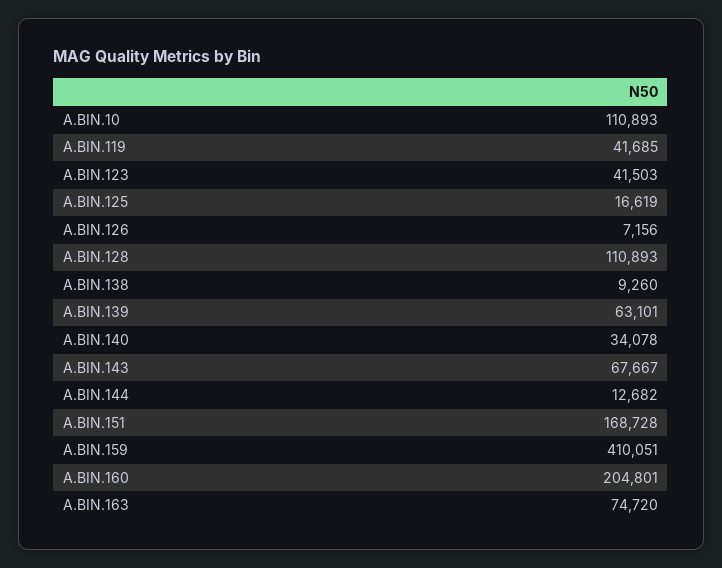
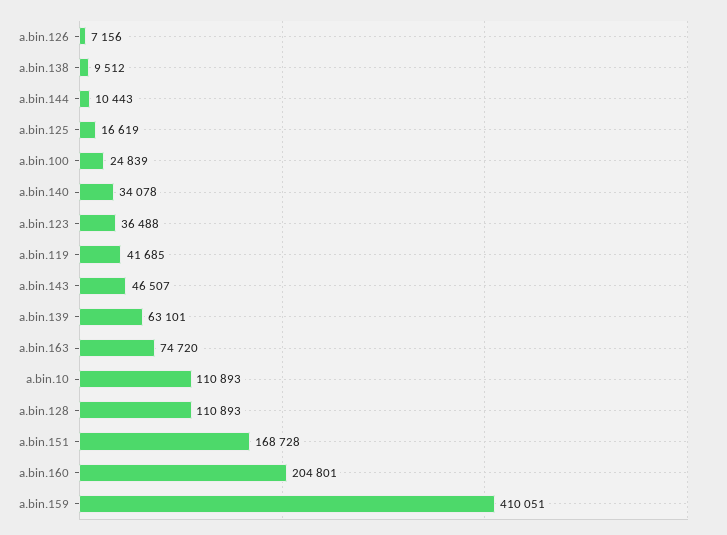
  {
    "A.BIN.10": 110893,
    "A.BIN.119": 41685,
-   "A.BIN.123": 41503,
+   "A.BIN.123": 36488,
    "A.BIN.125": 16619,
    "A.BIN.126": 7156,
    "A.BIN.128": 110893,
-   "A.BIN.138": 9260,
+   "A.BIN.138": 9512,
    "A.BIN.139": 63101,
    "A.BIN.140": 34078,
-   "A.BIN.143": 67667,
+   "A.BIN.143": 46507,
-   "A.BIN.144": 12682,
+   "A.BIN.144": 10443,
    "A.BIN.151": 168728,
    "A.BIN.159": 410051,
    "A.BIN.160": 204801,
-   "A.BIN.163": 74720
+   "A.BIN.163": 74720,
+   "a.bin.100": 24839
  }

